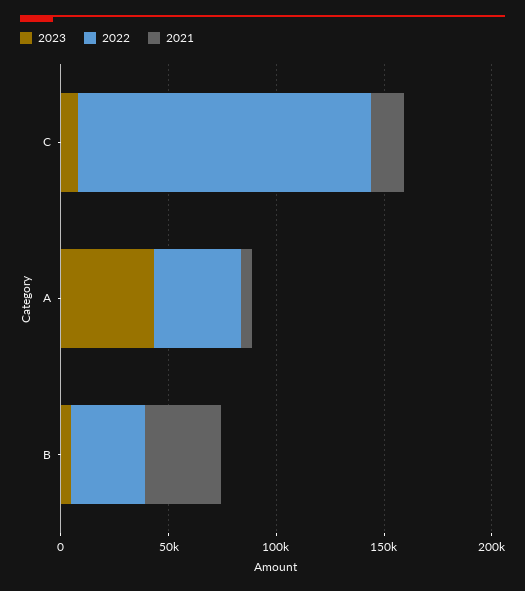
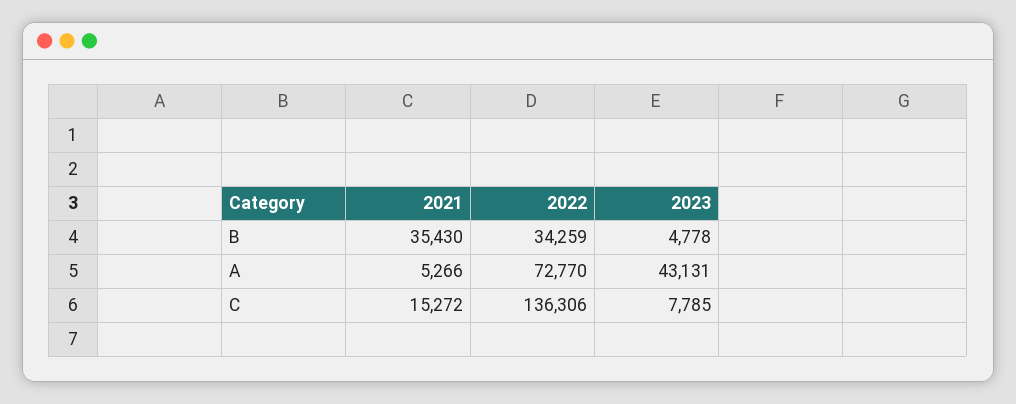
  {
    "2023": {
      "C": 7785,
      "A": 43131,
      "B": 4778
    },
    "2022": {
      "C": 136306,
-     "A": 40000,
+     "A": 72770,
      "B": 34259
    },
    "2021": {
      "C": 15272,
      "A": 5266,
      "B": 35430
    }
  }

